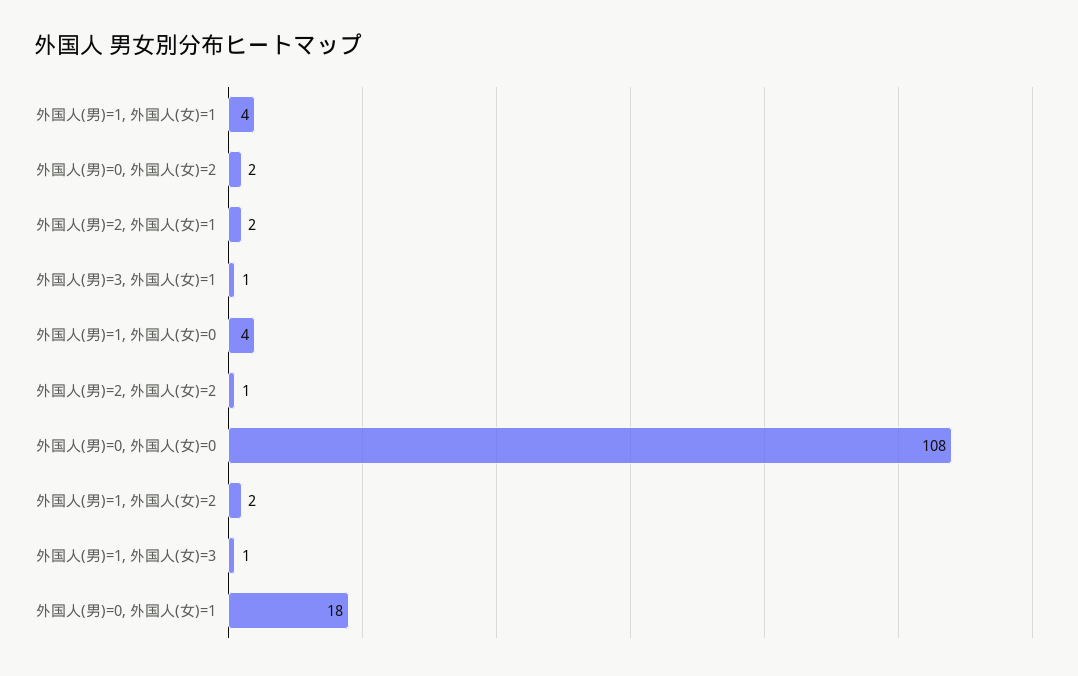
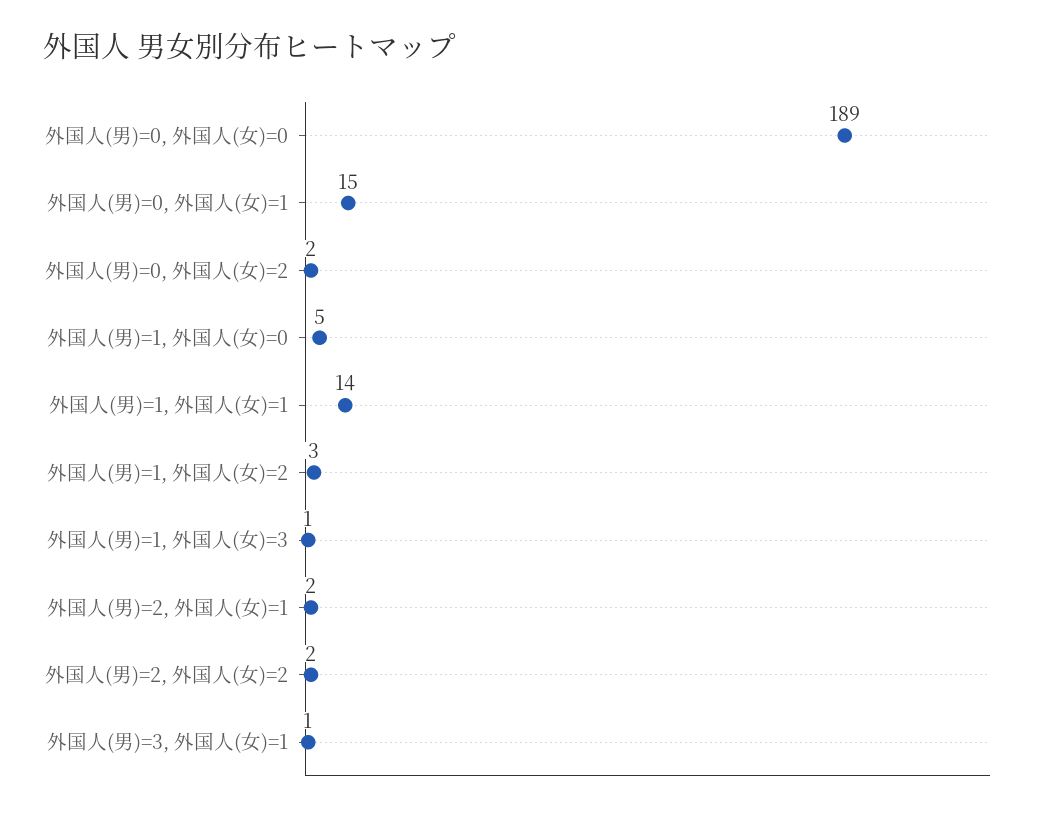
  {
-   "外国人(男)=1, 外国人(女)=1": 4,
+   "外国人(男)=1, 外国人(女)=1": 14,
    "外国人(男)=0, 外国人(女)=2": 2,
    "外国人(男)=2, 外国人(女)=1": 2,
    "外国人(男)=3, 外国人(女)=1": 1,
-   "外国人(男)=1, 外国人(女)=0": 4,
+   "外国人(男)=1, 外国人(女)=0": 5,
-   "外国人(男)=2, 外国人(女)=2": 1,
+   "外国人(男)=2, 外国人(女)=2": 2,
-   "外国人(男)=0, 外国人(女)=0": 108,
+   "外国人(男)=0, 外国人(女)=0": 189,
-   "外国人(男)=1, 外国人(女)=2": 2,
+   "外国人(男)=1, 外国人(女)=2": 3,
    "外国人(男)=1, 外国人(女)=3": 1,
-   "外国人(男)=0, 外国人(女)=1": 18
+   "外国人(男)=0, 外国人(女)=1": 15
  }

